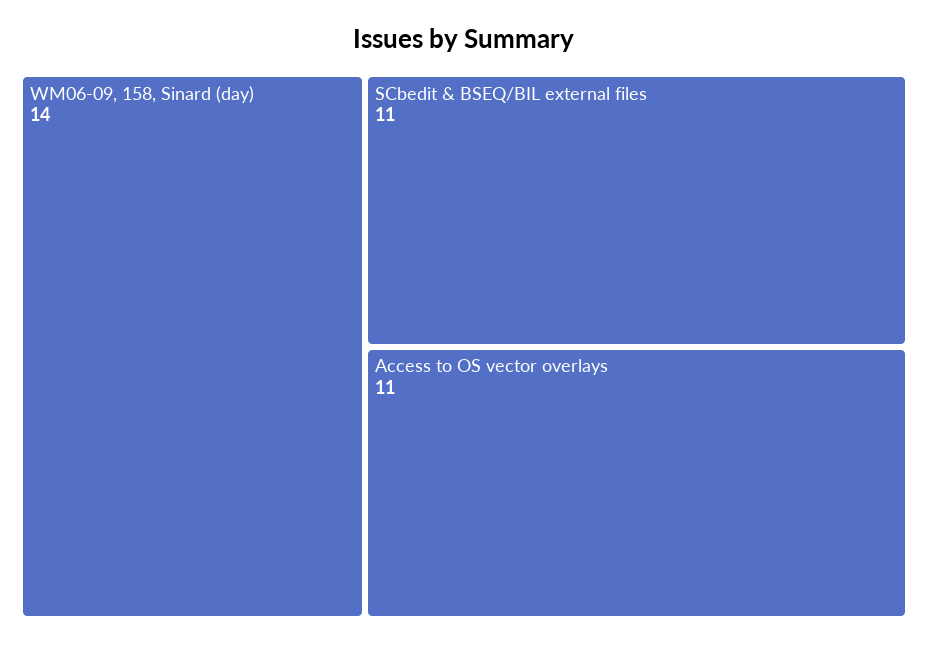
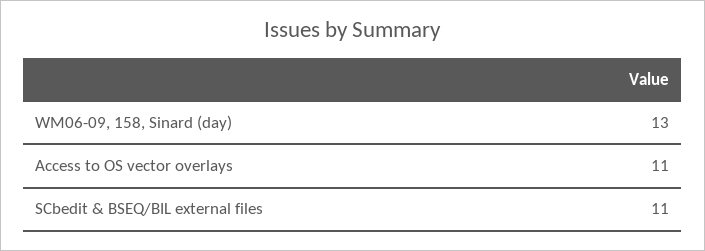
  {
-   "WM06-09, 158, Sinard (day)": 14,
+   "WM06-09, 158, Sinard (day)": 13,
    "SCbedit & BSEQ/BIL external files": 11,
    "Access to OS vector overlays": 11
  }

